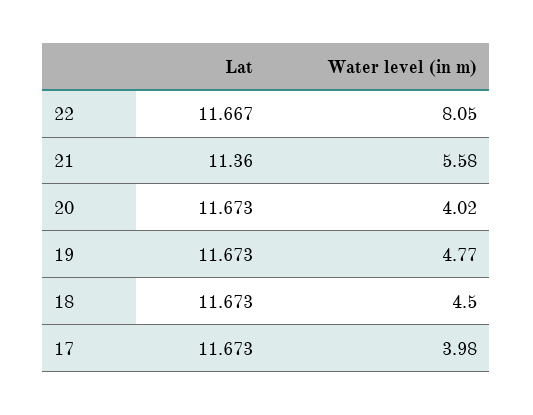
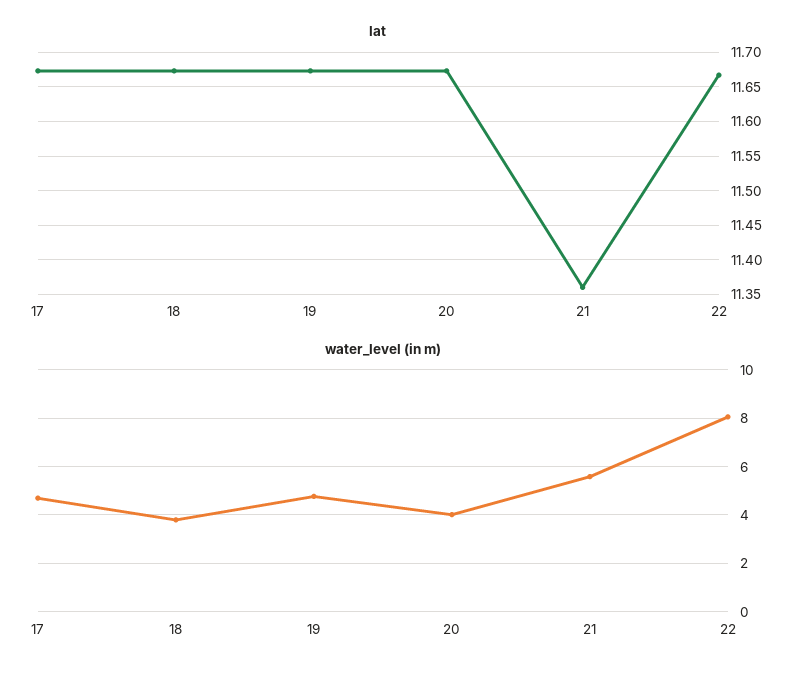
  {
    "Lat": {
      "22": 11.667,
      "21": 11.36,
      "20": 11.673,
      "19": 11.673,
      "18": 11.673,
      "17": 11.673
    },
    "Water level (in m)": {
      "22": 8.05,
      "21": 5.58,
      "20": 4.02,
      "19": 4.77,
-     "18": 4.5,
+     "18": 3.75,
-     "17": 3.98
+     "17": 4.75
    }
  }

